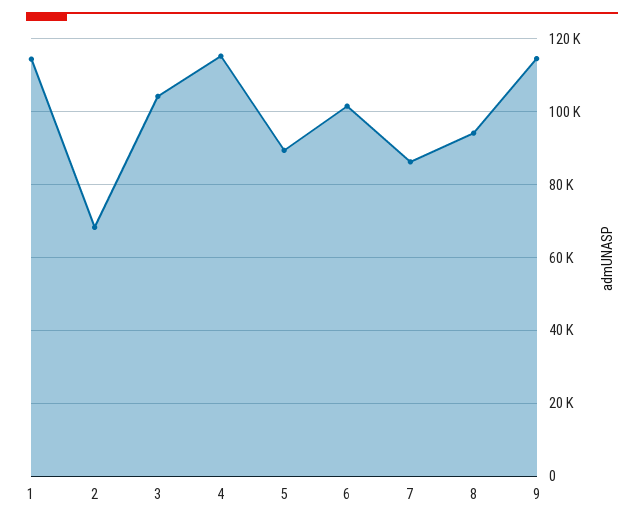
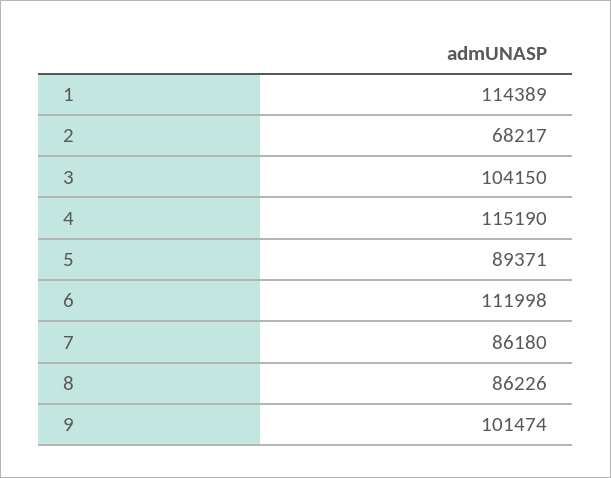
  {
    "1": 114389,
    "2": 68217,
    "3": 104150,
    "4": 115190,
    "5": 89371,
-   "6": 102000,
+   "6": 111998,
    "7": 86180,
-   "8": 94000,
+   "8": 86226,
-   "9": 114000
+   "9": 101474
  }

